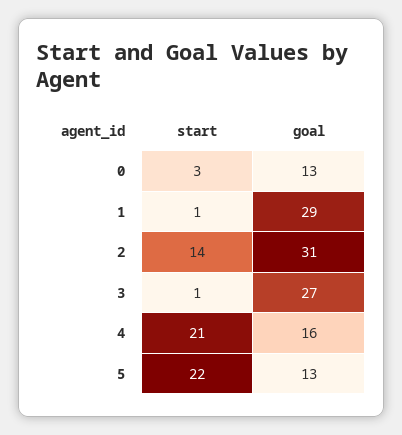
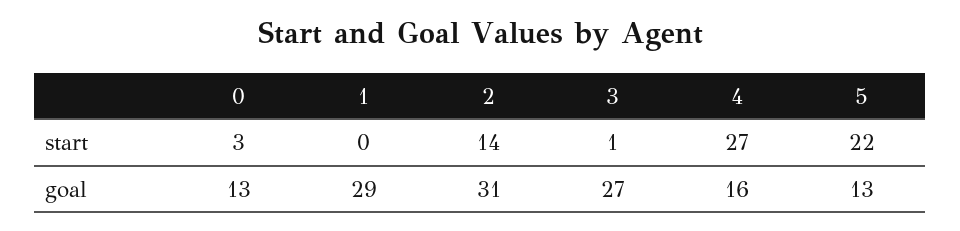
  {
    "start": {
      "0": 3,
-     "1": 1,
+     "1": 0,
      "2": 14,
      "3": 1,
-     "4": 21,
+     "4": 27,
      "5": 22
    },
    "goal": {
      "0": 13,
      "1": 29,
      "2": 31,
      "3": 27,
      "4": 16,
      "5": 13
    }
  }

